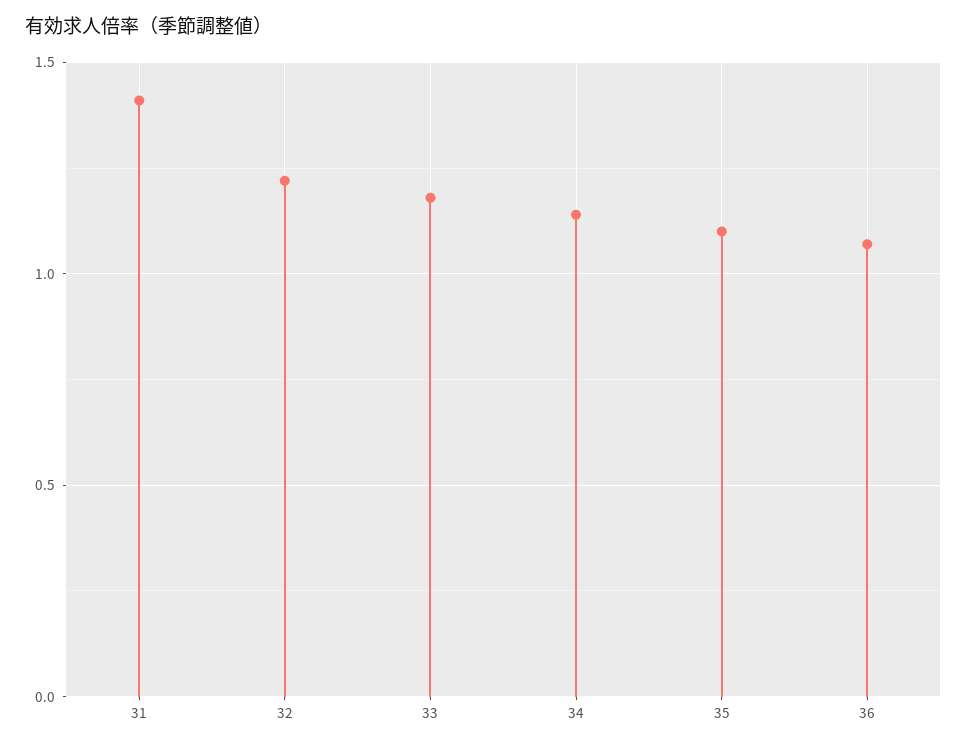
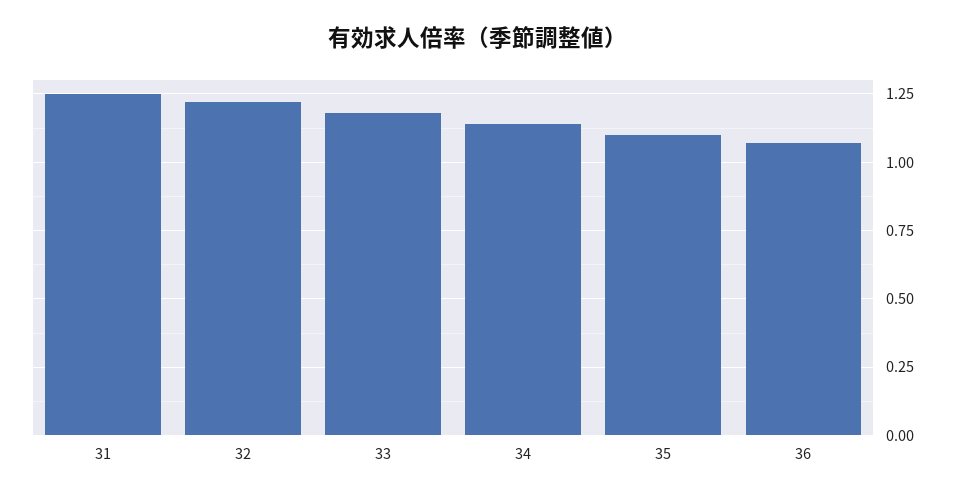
  {
-   "31": 1.4,
+   "31": 1.25,
    "32": 1.2,
    "33": 1.2,
    "34": 1.15,
    "35": 1.1,
    "36": 1.05
  }

